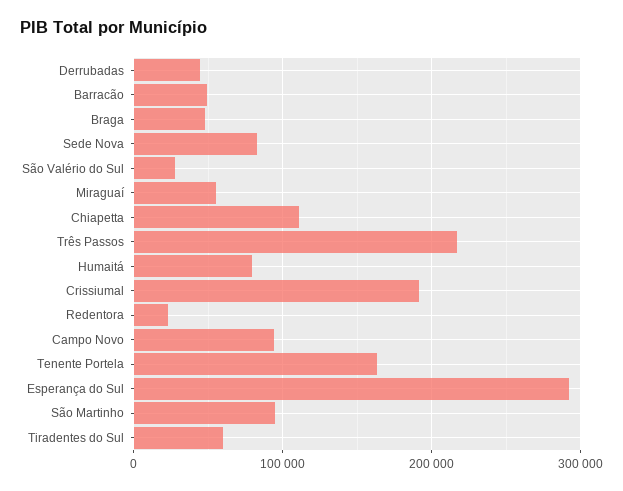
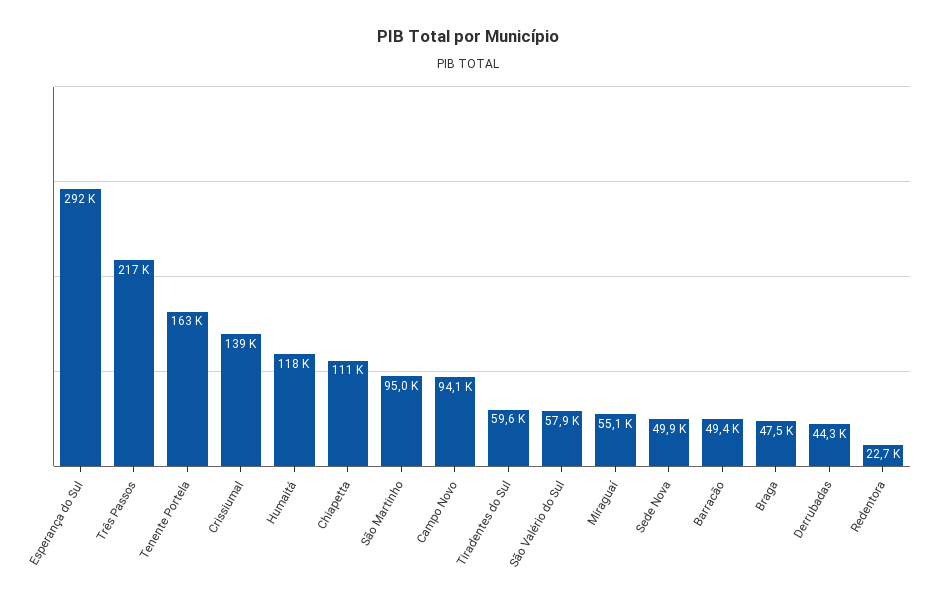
  {
    "Derrubadas": 44300,
    "Barracão": 49400,
    "Braga": 47500,
-   "Sede Nova": 80000,
+   "Sede Nova": 49900,
-   "São Valério do Sul": 30000,
+   "São Valério do Sul": 57900,
    "Miraguaí": 55100,
    "Chiapetta": 111000,
    "Três Passos": 217000,
-   "Humaitá": 80000,
+   "Humaitá": 118000,
-   "Crissiumal": 190000,
+   "Crissiumal": 139000,
    "Redentora": 22700,
    "Campo Novo": 94100,
    "Tenente Portela": 163000,
    "Esperança do Sul": 292000,
    "São Martinho": 95000,
    "Tiradentes do Sul": 59600
  }

